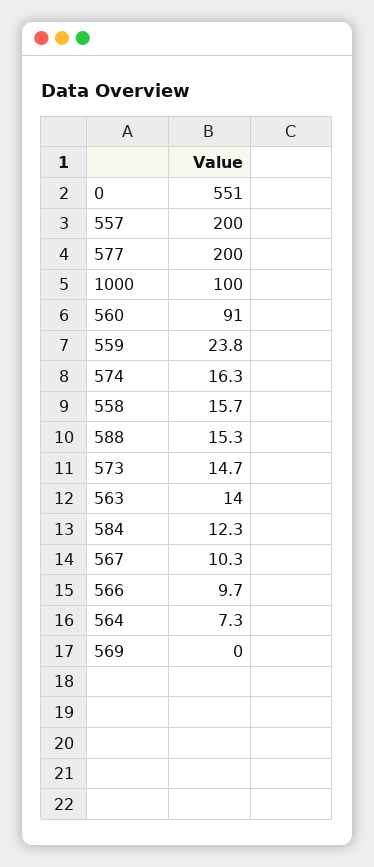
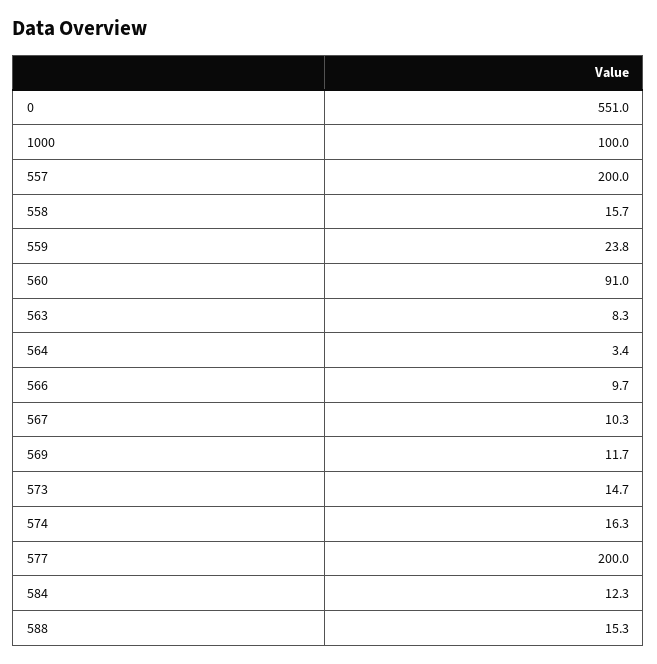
  {
    "0": 551,
    "557": 200,
    "577": 200,
    "1000": 100,
    "560": 91,
    "559": 23.8,
    "574": 16.3,
    "558": 15.7,
    "588": 15.3,
    "573": 14.7,
-   "563": 14,
+   "563": 8.3,
    "584": 12.3,
    "567": 10.3,
    "566": 9.7,
-   "564": 7.3,
+   "564": 3.4,
-   "569": 0
+   "569": 11.7
  }

